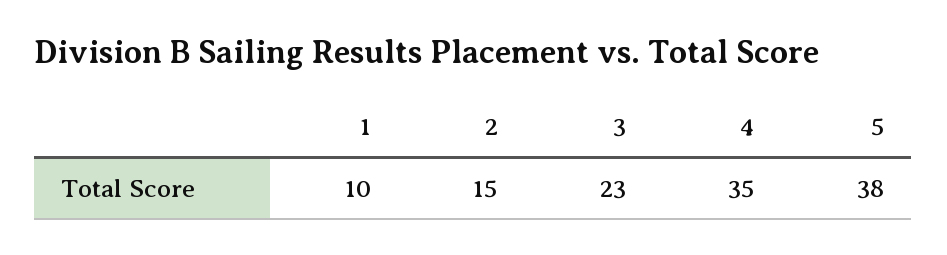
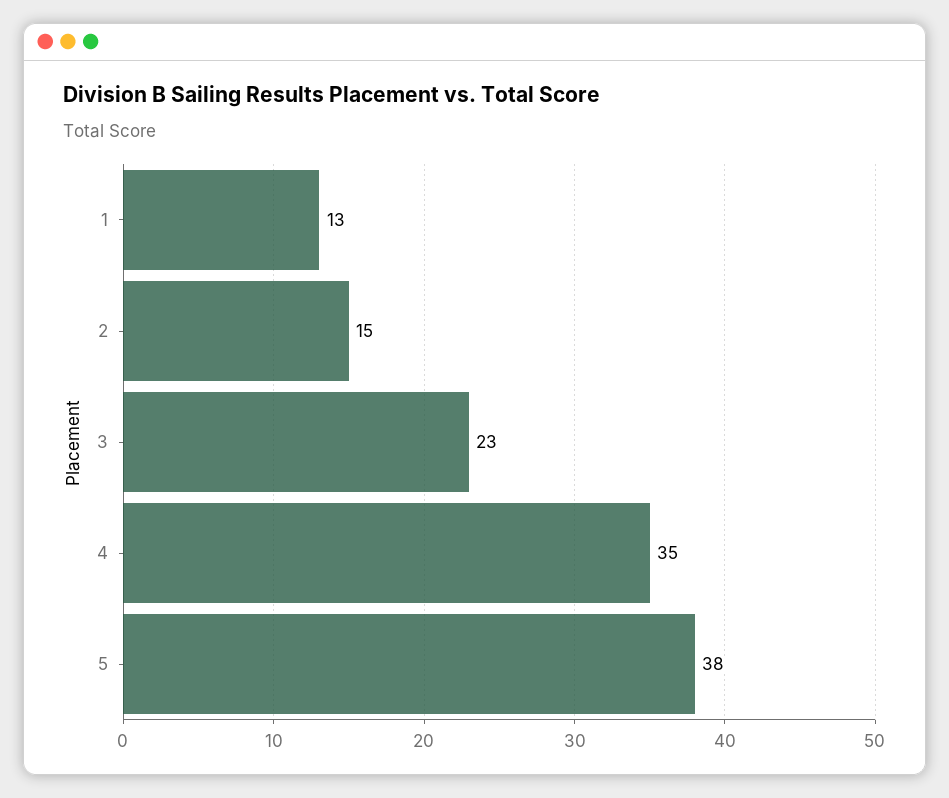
  {
-   "1": 10,
+   "1": 13,
    "2": 15,
    "3": 23,
    "4": 35,
    "5": 38
  }

